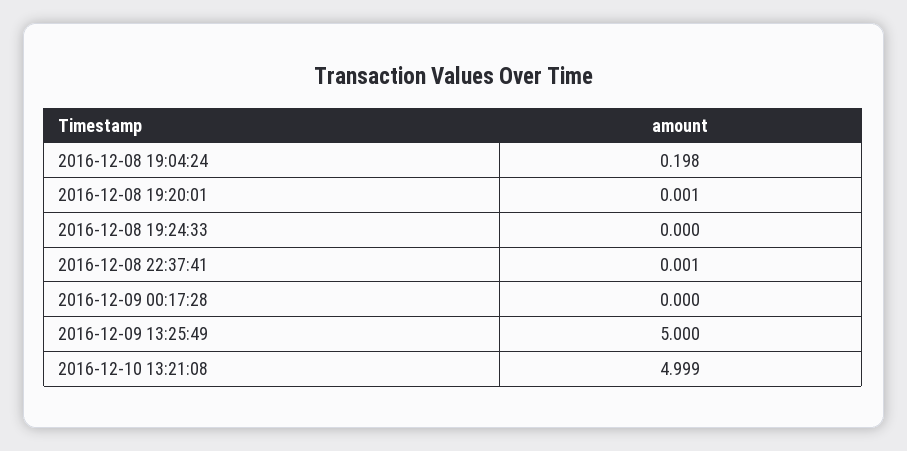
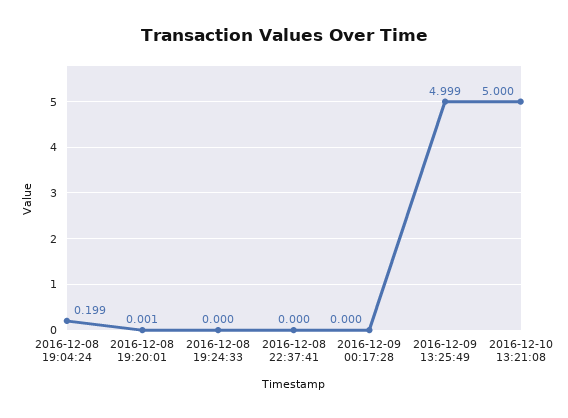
  {
-   "2016-12-08 19:04:24": 0.198,
+   "2016-12-08 19:04:24": 0.199,
    "2016-12-08 19:20:01": 0.001,
    "2016-12-08 19:24:33": 0,
-   "2016-12-08 22:37:41": 0.001,
+   "2016-12-08 22:37:41": 0,
    "2016-12-09 00:17:28": 0,
-   "2016-12-09 13:25:49": 5,
+   "2016-12-09 13:25:49": 4.999,
-   "2016-12-10 13:21:08": 4.999
+   "2016-12-10 13:21:08": 5
  }

